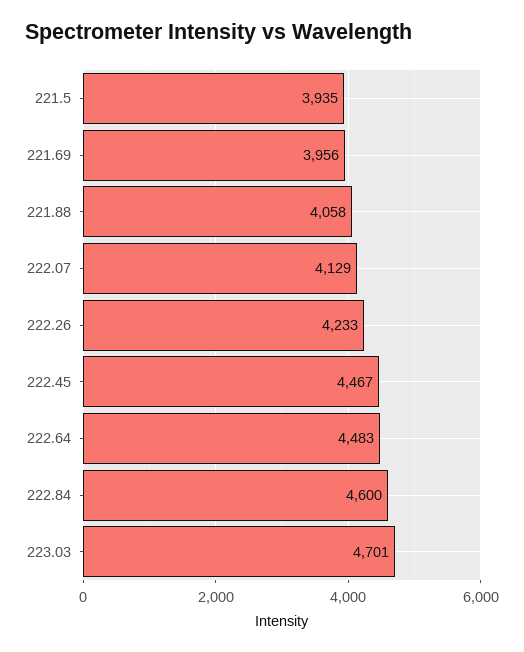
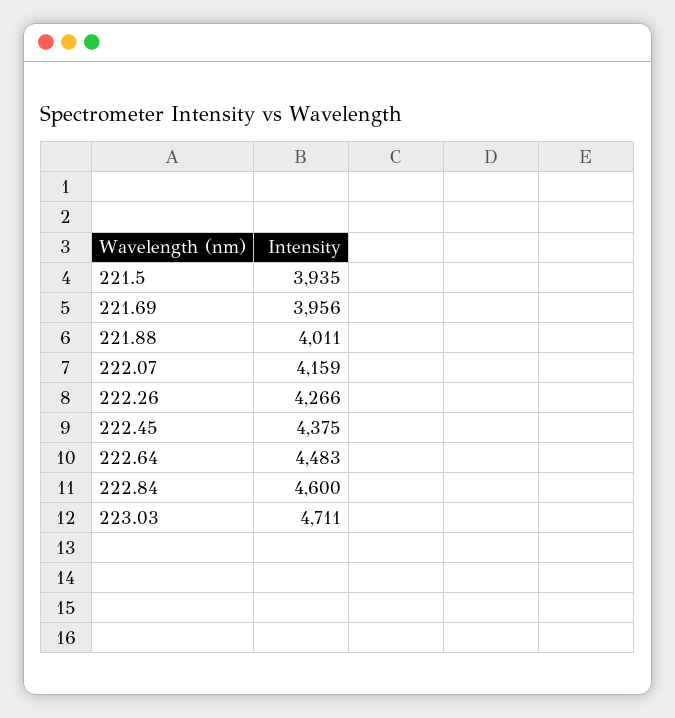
  {
    "221.5": 3935,
    "221.69": 3956,
-   "221.88": 4058,
+   "221.88": 4011,
-   "222.07": 4129,
+   "222.07": 4159,
-   "222.26": 4233,
+   "222.26": 4266,
-   "222.45": 4467,
+   "222.45": 4375,
    "222.64": 4483,
    "222.84": 4600,
-   "223.03": 4701
+   "223.03": 4711
  }

